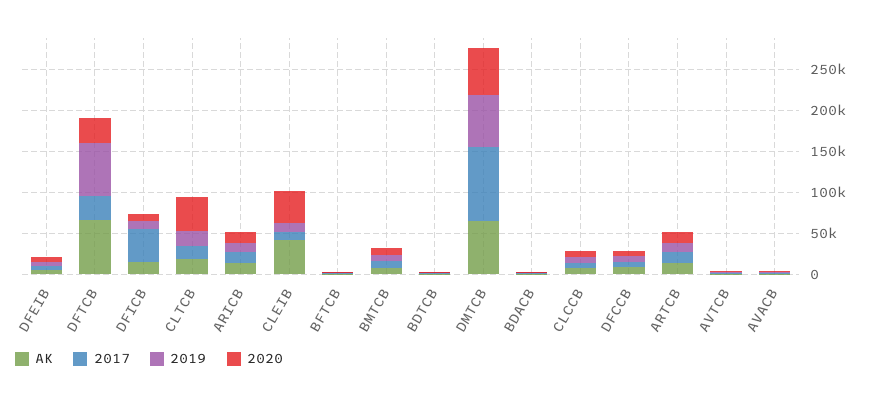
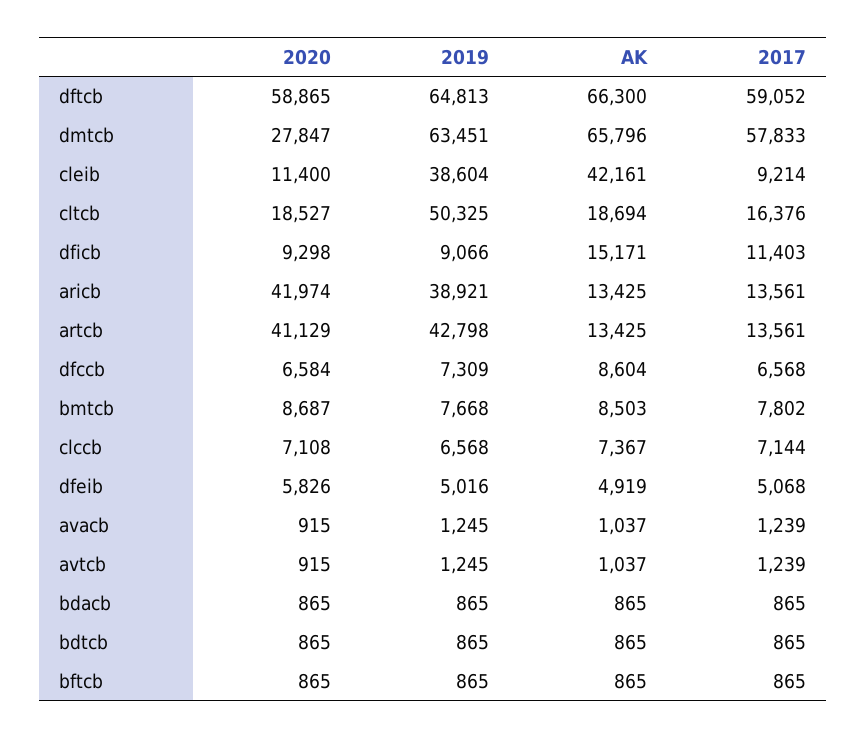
  {
    "AK": {
      "DFEIB": 4919,
      "DFTCB": 66300,
      "DFICB": 15171,
      "CLTCB": 18694,
      "ARICB": 13425,
      "CLEIB": 42161,
      "BFTCB": 865,
      "BMTCB": 8503,
      "BDTCB": 865,
      "DMTCB": 65796,
      "BDACB": 865,
      "CLCCB": 7367,
      "DFCCB": 8604,
      "ARTCB": 13425,
      "AVTCB": 1037,
      "AVACB": 1037
    },
    "2017": {
      "DFEIB": 5068,
-     "DFTCB": 30000,
+     "DFTCB": 59052,
-     "DFICB": 40000,
+     "DFICB": 11403,
      "CLTCB": 16376,
      "ARICB": 13561,
      "CLEIB": 9214,
      "BFTCB": 865,
      "BMTCB": 7802,
      "BDTCB": 865,
-     "DMTCB": 90000,
+     "DMTCB": 57833,
      "BDACB": 865,
      "CLCCB": 7144,
      "DFCCB": 6568,
      "ARTCB": 13561,
      "AVTCB": 1239,
      "AVACB": 1239
    },
    "2019": {
      "DFEIB": 5016,
      "DFTCB": 64813,
      "DFICB": 9066,
-     "CLTCB": 20000,
+     "CLTCB": 50325,
-     "ARICB": 10000,
+     "ARICB": 38921,
-     "CLEIB": 10000,
+     "CLEIB": 38604,
      "BFTCB": 865,
      "BMTCB": 7668,
      "BDTCB": 865,
      "DMTCB": 63451,
      "BDACB": 865,
      "CLCCB": 6568,
      "DFCCB": 7309,
-     "ARTCB": 10000,
+     "ARTCB": 42798,
      "AVTCB": 1245,
      "AVACB": 1245
    },
    "2020": {
      "DFEIB": 5826,
-     "DFTCB": 30000,
+     "DFTCB": 58865,
      "DFICB": 9298,
-     "CLTCB": 40000,
+     "CLTCB": 18527,
-     "ARICB": 10000,
+     "ARICB": 41974,
-     "CLEIB": 40000,
+     "CLEIB": 11400,
      "BFTCB": 865,
      "BMTCB": 8687,
      "BDTCB": 865,
-     "DMTCB": 60000,
+     "DMTCB": 27847,
      "BDACB": 865,
      "CLCCB": 7108,
      "DFCCB": 6584,
-     "ARTCB": 10000,
+     "ARTCB": 41129,
      "AVTCB": 915,
      "AVACB": 915
    }
  }

